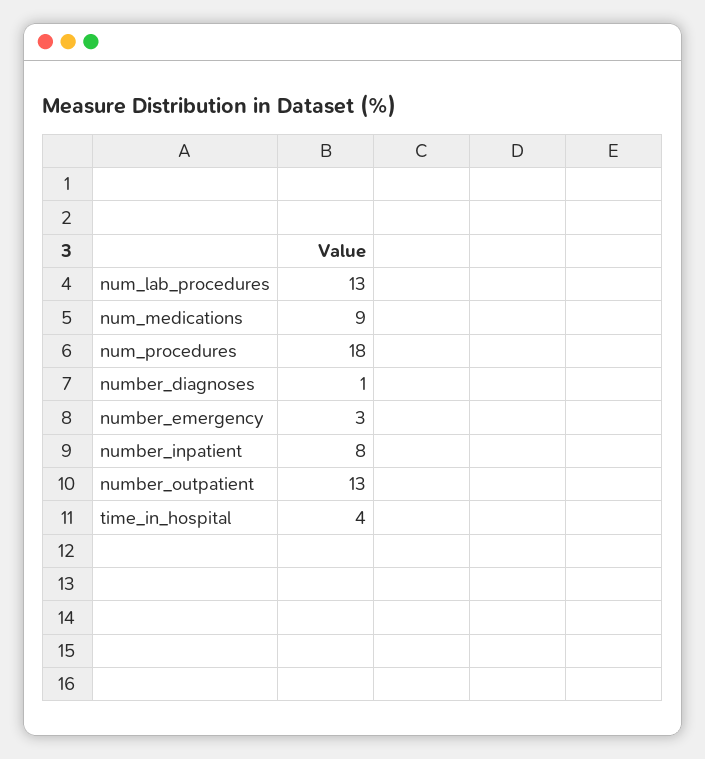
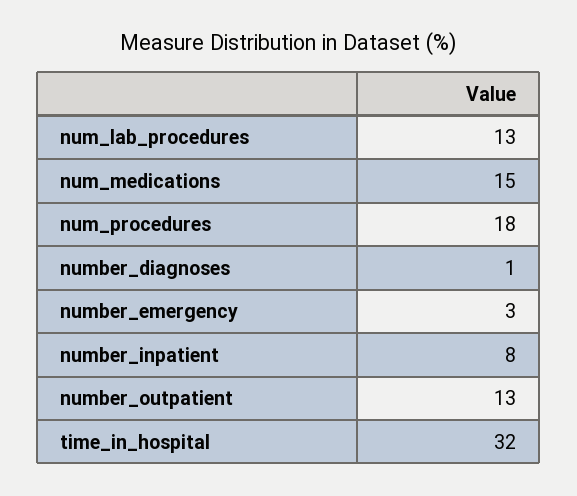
  {
    "num_lab_procedures": 13,
-   "num_medications": 9,
+   "num_medications": 15,
    "num_procedures": 18,
    "number_diagnoses": 1,
    "number_emergency": 3,
    "number_inpatient": 8,
    "number_outpatient": 13,
-   "time_in_hospital": 4
+   "time_in_hospital": 32
  }

